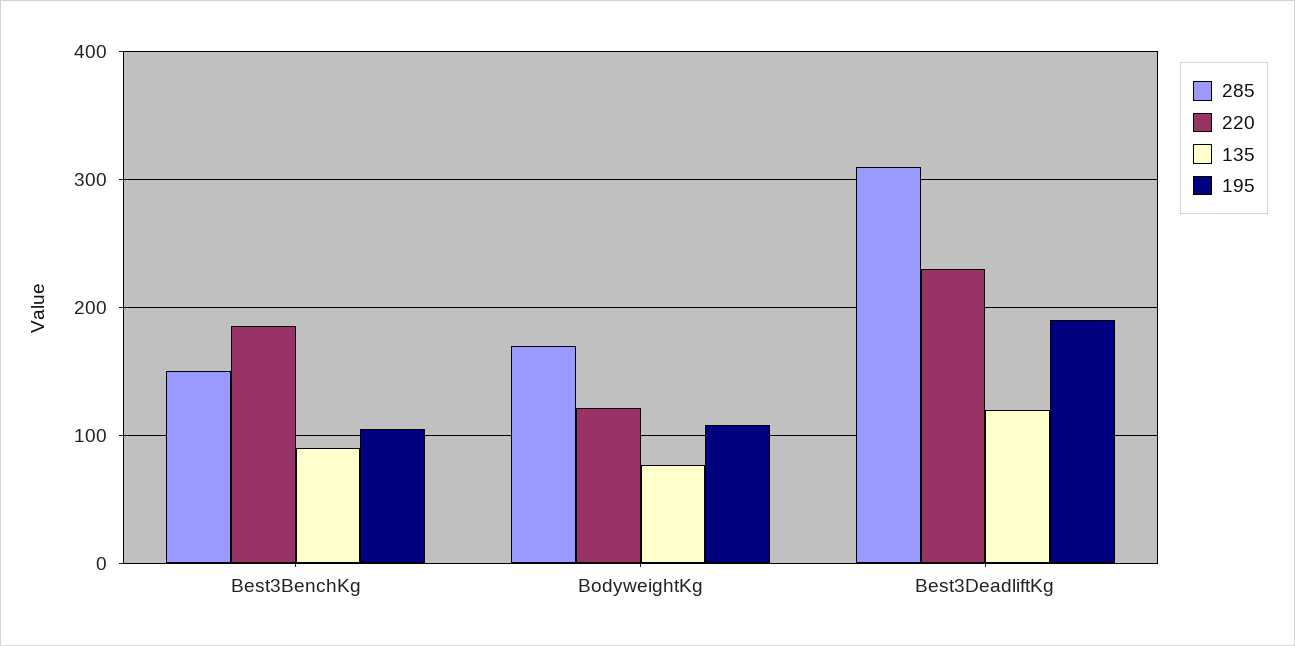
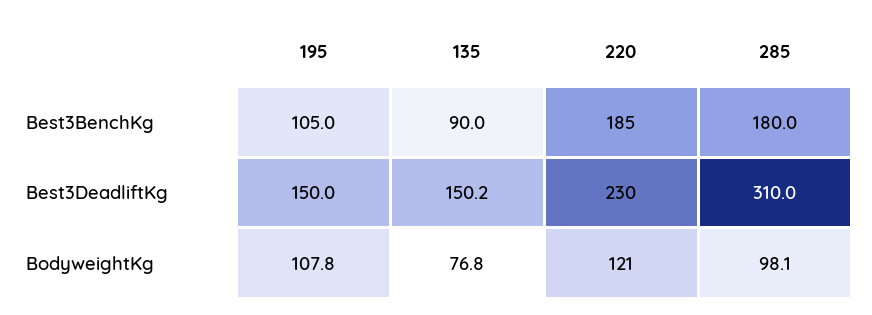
  {
    "285": {
-     "Best3BenchKg": 150,
+     "Best3BenchKg": 180,
-     "BodyweightKg": 170,
+     "BodyweightKg": 98.1,
      "Best3DeadliftKg": 310
    },
    "220": {
      "Best3BenchKg": 185,
      "BodyweightKg": 121,
      "Best3DeadliftKg": 230
    },
    "135": {
      "Best3BenchKg": 90,
      "BodyweightKg": 76.8,
-     "Best3DeadliftKg": 120
+     "Best3DeadliftKg": 150.2
    },
    "195": {
      "Best3BenchKg": 105,
      "BodyweightKg": 107.8,
-     "Best3DeadliftKg": 190
+     "Best3DeadliftKg": 150
    }
  }

